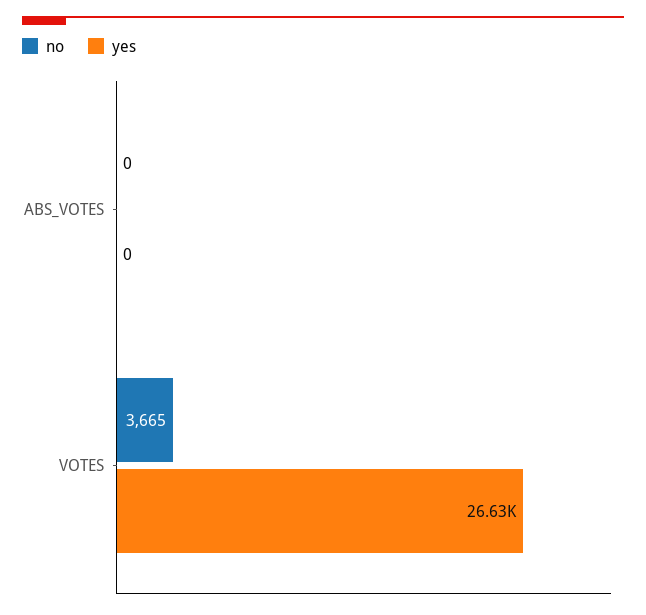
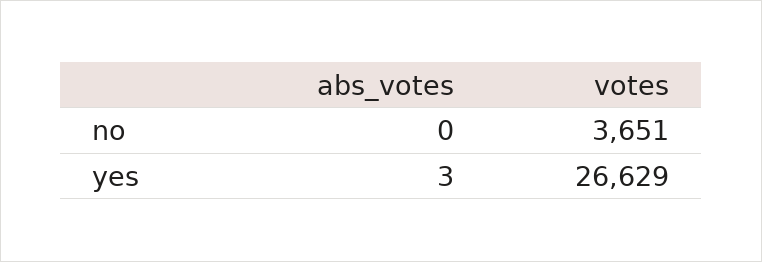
  {
    "no": {
      "ABS_VOTES": 0,
-     "VOTES": 3665
+     "VOTES": 3651
    },
    "yes": {
-     "ABS_VOTES": 0,
+     "ABS_VOTES": 3,
      "VOTES": 26629
    }
  }

